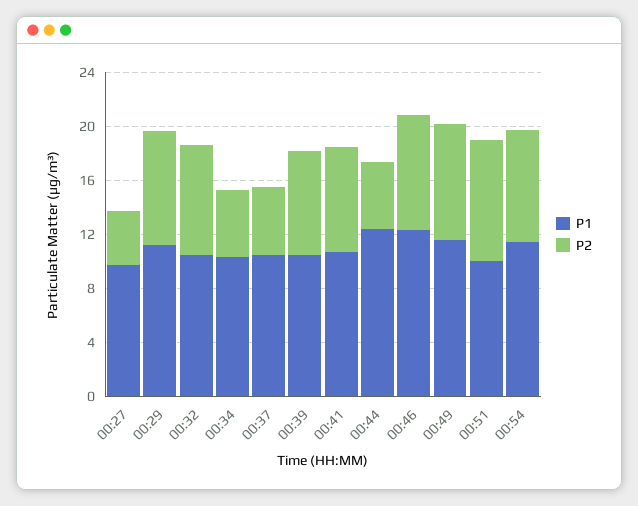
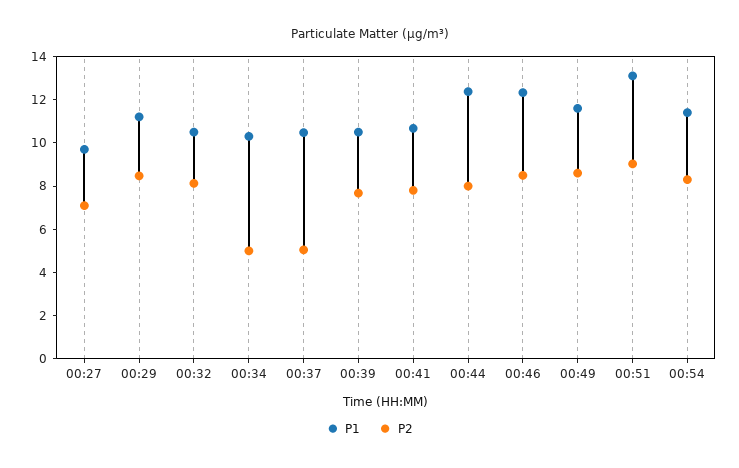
  {
    "P1": {
      "00:27": 9.5,
      "00:29": 11,
      "00:32": 10.5,
      "00:34": 10.5,
      "00:37": 10.5,
      "00:39": 10.5,
      "00:41": 10.5,
      "00:44": 12.5,
      "00:46": 12.5,
      "00:49": 11.5,
-     "00:51": 10,
+     "00:51": 13,
      "00:54": 11.5
    },
    "P2": {
-     "00:27": 4,
+     "00:27": 7,
      "00:29": 8.5,
      "00:32": 8,
      "00:34": 5,
      "00:37": 5,
      "00:39": 7.5,
      "00:41": 8,
-     "00:44": 5,
+     "00:44": 8,
      "00:46": 8.5,
      "00:49": 8.5,
      "00:51": 9,
      "00:54": 8.5
    }
  }

